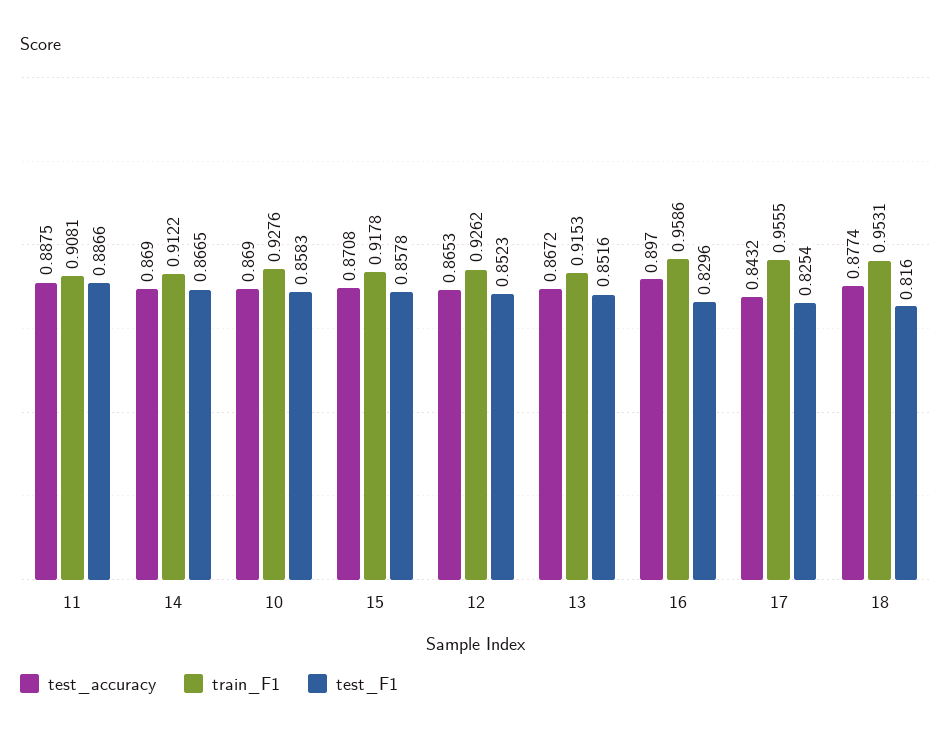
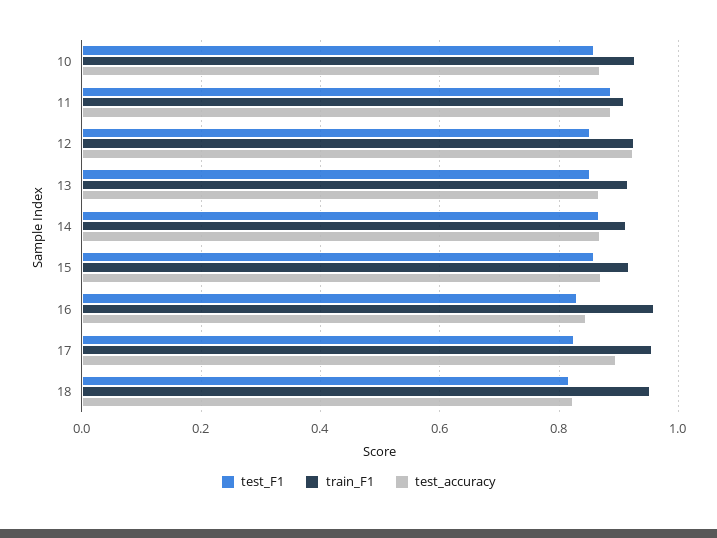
  {
    "test_accuracy": {
      "11": 0.8875,
      "14": 0.869,
      "10": 0.869,
      "15": 0.8708,
-     "12": 0.8653,
+     "12": 0.92,
      "13": 0.8672,
-     "16": 0.897,
+     "16": 0.84,
-     "17": 0.8432,
+     "17": 0.9,
-     "18": 0.8774
+     "18": 0.82
    },
    "train_F1": {
      "11": 0.9081,
      "14": 0.9122,
      "10": 0.9276,
      "15": 0.9178,
      "12": 0.9262,
      "13": 0.9153,
      "16": 0.9586,
      "17": 0.9555,
      "18": 0.9531
    },
    "test_F1": {
      "11": 0.8866,
      "14": 0.8665,
      "10": 0.8583,
      "15": 0.8578,
      "12": 0.8523,
      "13": 0.8516,
      "16": 0.8296,
      "17": 0.8254,
      "18": 0.816
    }
  }

